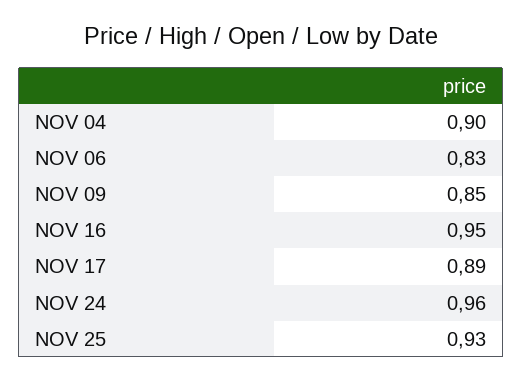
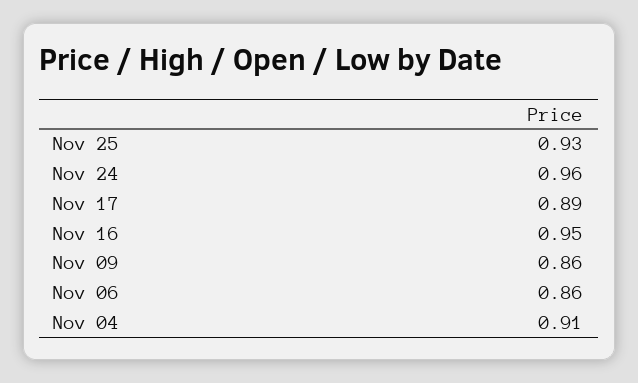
  {
-   "NOV 04": 0.9,
+   "NOV 04": 0.91,
-   "NOV 06": 0.83,
+   "NOV 06": 0.86,
-   "NOV 09": 0.85,
+   "NOV 09": 0.86,
    "NOV 16": 0.95,
    "NOV 17": 0.89,
    "NOV 24": 0.96,
    "NOV 25": 0.93
  }

